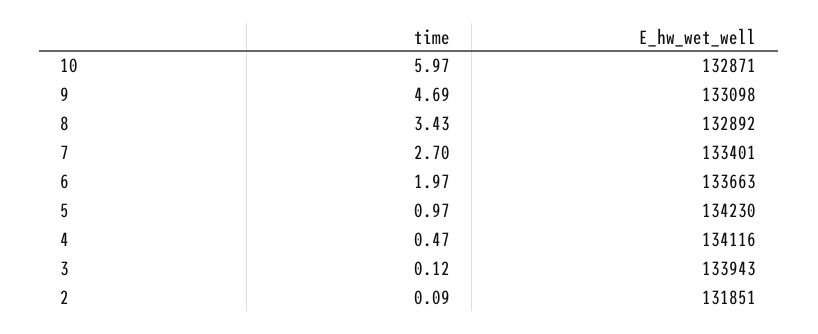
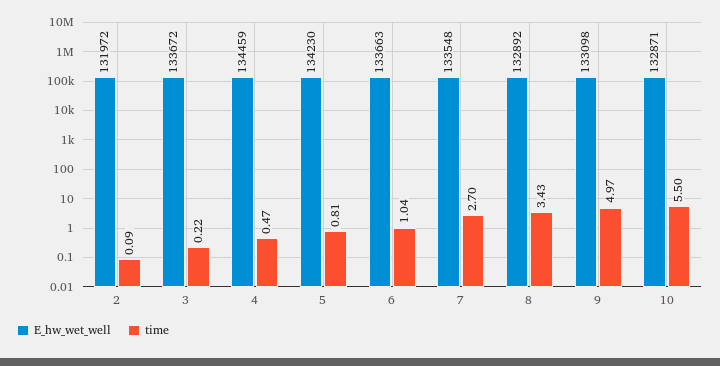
  {
    "time": {
-     "10": 5.97,
+     "10": 5.5,
-     "9": 4.69,
+     "9": 4.97,
      "8": 3.43,
      "7": 2.7,
-     "6": 1.97,
+     "6": 1.04,
-     "5": 0.97,
+     "5": 0.81,
      "4": 0.47,
-     "3": 0.12,
+     "3": 0.22,
      "2": 0.09
    },
    "E_hw_wet_well": {
      "10": 132871,
      "9": 133098,
      "8": 132892,
-     "7": 133401,
+     "7": 133548,
      "6": 133663,
      "5": 134230,
-     "4": 134116,
+     "4": 134459,
-     "3": 133943,
+     "3": 133672,
-     "2": 131851
+     "2": 131972
    }
  }

